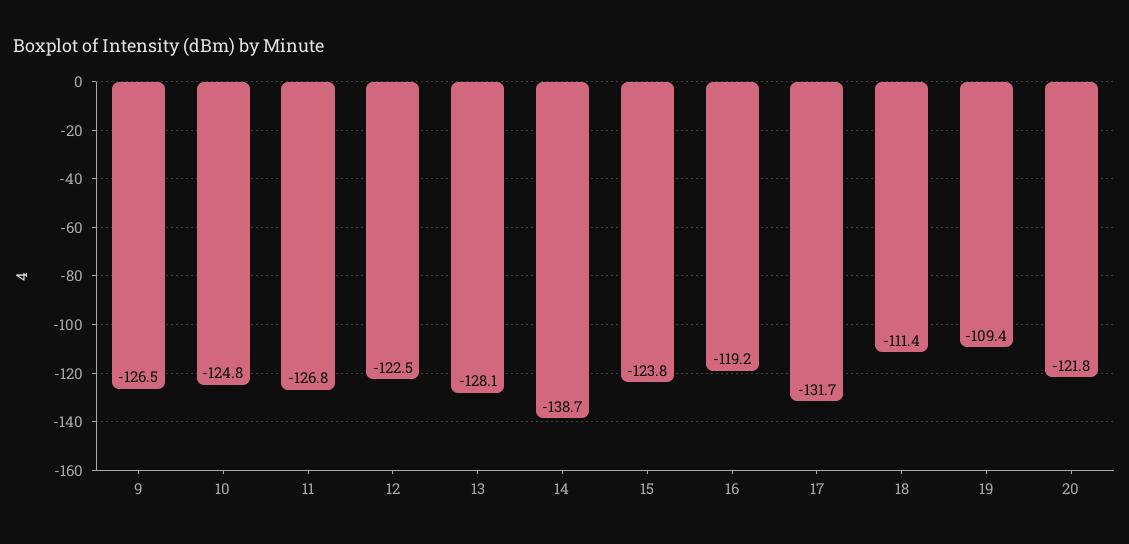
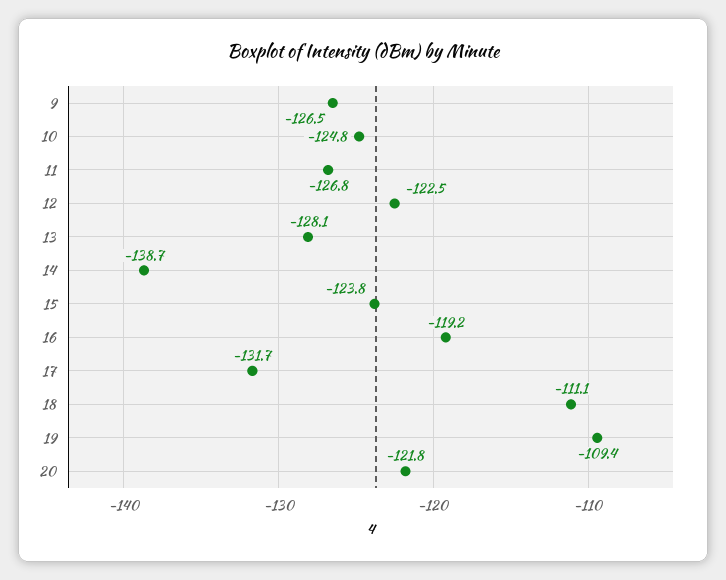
  {
    "9": -126.5,
    "10": -124.8,
    "11": -126.8,
    "12": -122.5,
    "13": -128.1,
    "14": -138.7,
    "15": -123.8,
    "16": -119.2,
    "17": -131.7,
-   "18": -111.4,
+   "18": -111.1,
    "19": -109.4,
    "20": -121.8
  }

